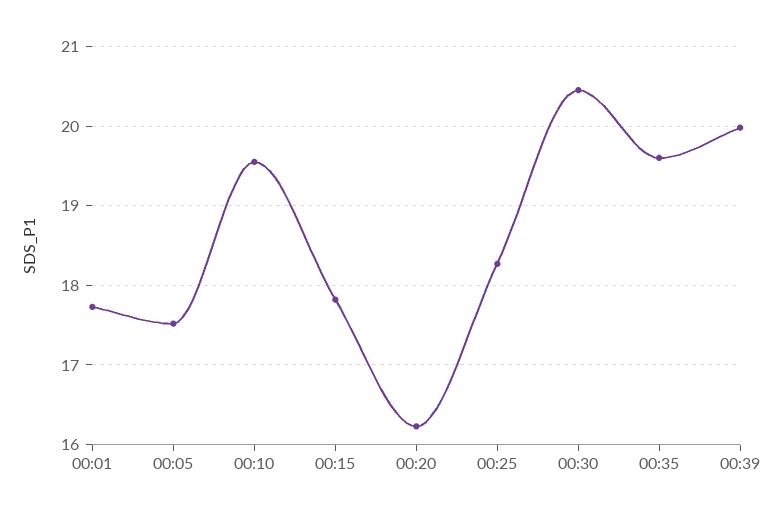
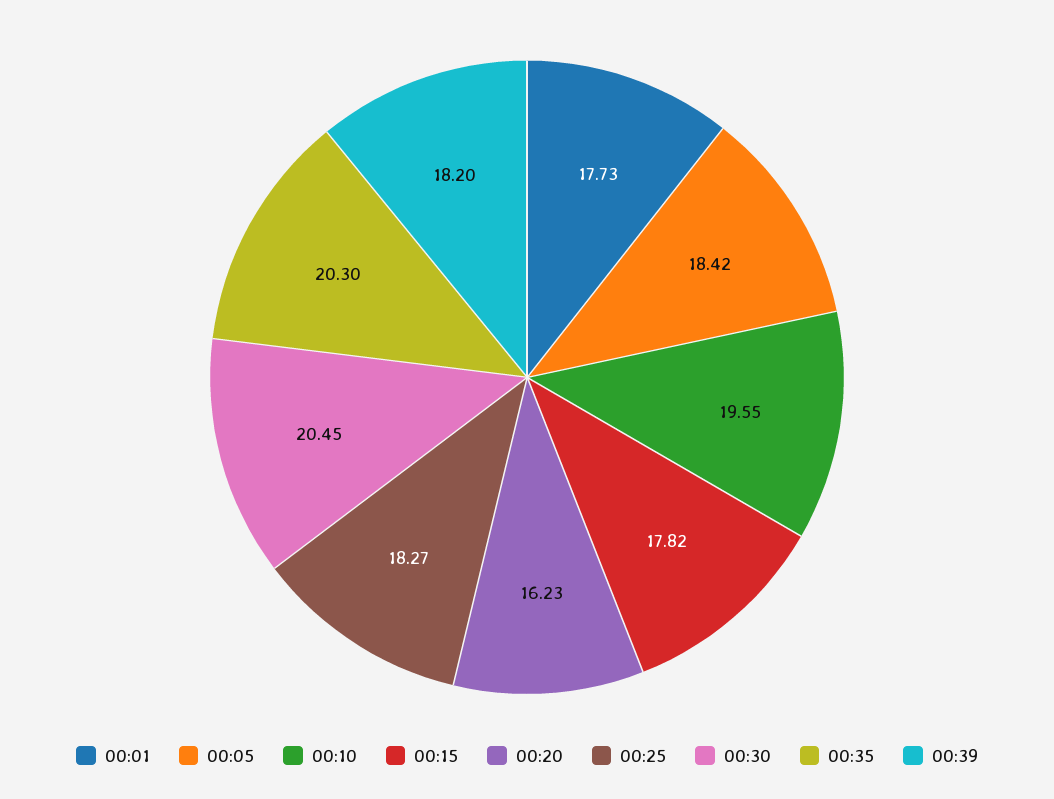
  {
    "00:01": 17.73,
-   "00:05": 17.5,
+   "00:05": 18.42,
    "00:10": 19.55,
    "00:15": 17.82,
    "00:20": 16.23,
    "00:25": 18.27,
    "00:30": 20.45,
-   "00:35": 19.6,
+   "00:35": 20.3,
-   "00:39": 20
+   "00:39": 18.2
  }

